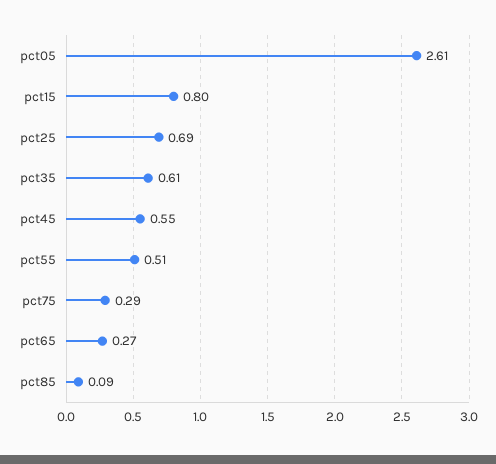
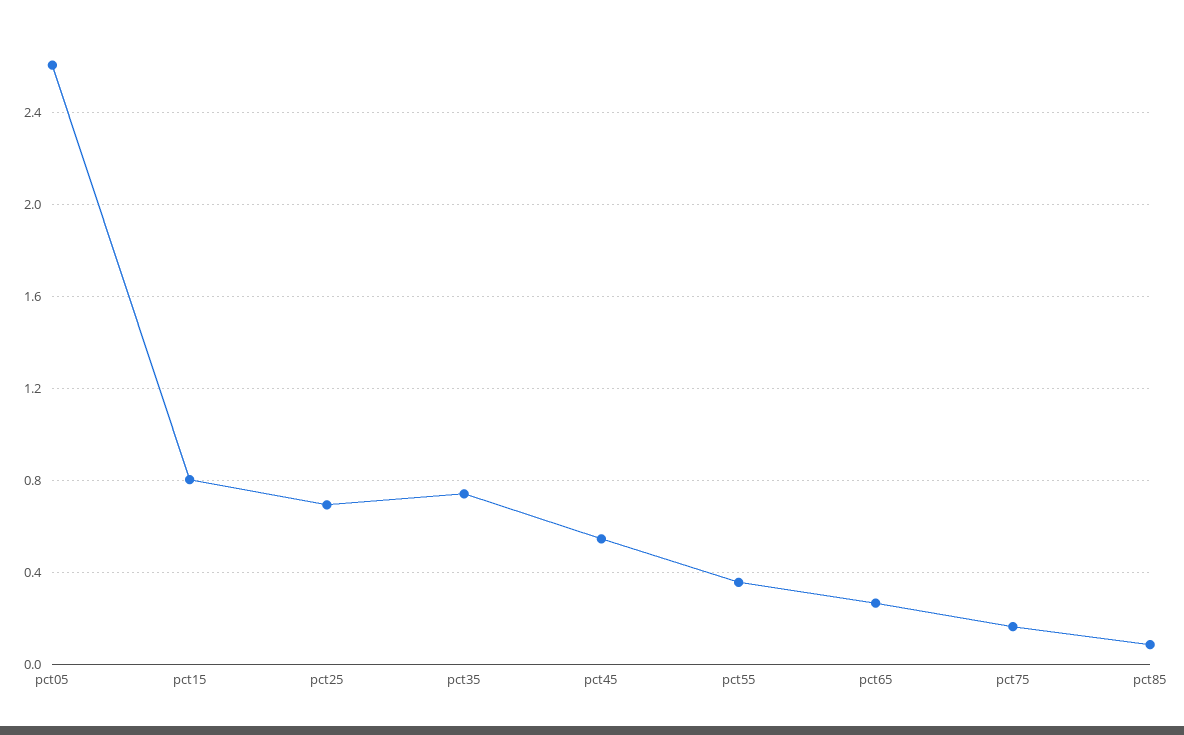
  {
    "pct05": 2.61,
    "pct15": 0.8,
    "pct25": 0.69,
-   "pct35": 0.61,
+   "pct35": 0.75,
    "pct45": 0.55,
-   "pct55": 0.51,
+   "pct55": 0.35,
-   "pct75": 0.29,
+   "pct75": 0.15,
    "pct65": 0.27,
    "pct85": 0.09
  }

